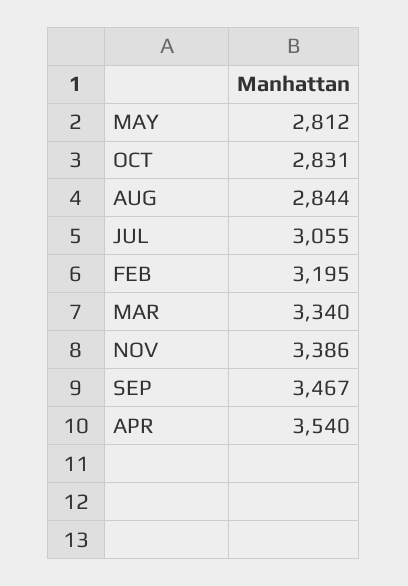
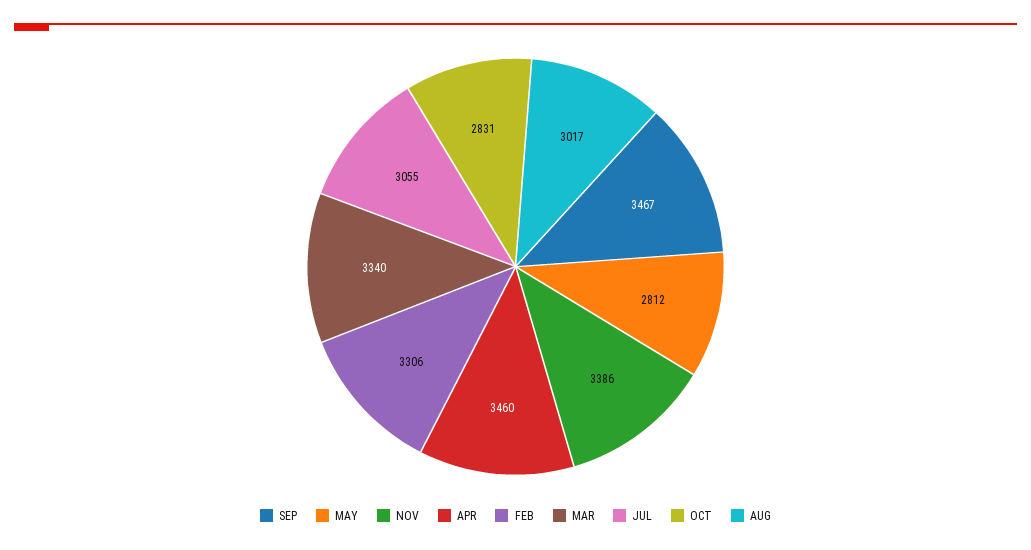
  {
    "MAY": 2812,
    "OCT": 2831,
-   "AUG": 2844,
+   "AUG": 3017,
    "JUL": 3055,
-   "FEB": 3195,
+   "FEB": 3306,
    "MAR": 3340,
    "NOV": 3386,
    "SEP": 3467,
-   "APR": 3540
+   "APR": 3460
  }

